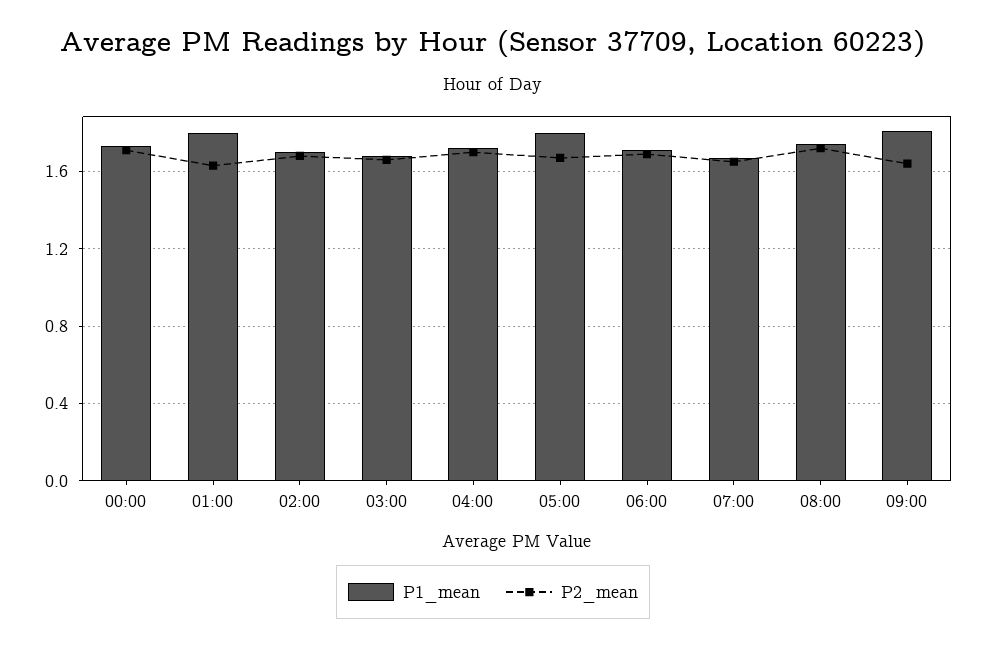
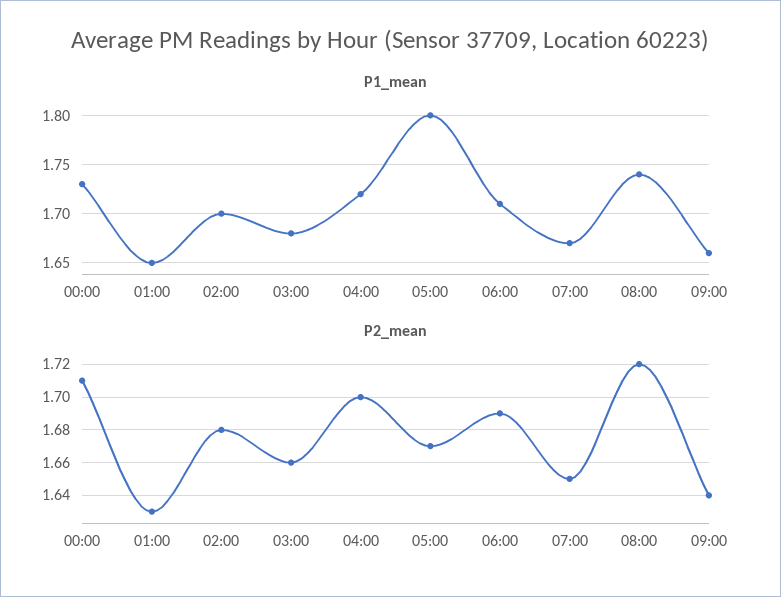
  {
    "P1_mean": {
      "00:00": 1.73,
-     "01:00": 1.8,
+     "01:00": 1.65,
      "02:00": 1.7,
      "03:00": 1.68,
      "04:00": 1.72,
      "05:00": 1.8,
      "06:00": 1.71,
      "07:00": 1.67,
      "08:00": 1.74,
-     "09:00": 1.8
+     "09:00": 1.66
    },
    "P2_mean": {
      "00:00": 1.71,
      "01:00": 1.63,
      "02:00": 1.68,
      "03:00": 1.66,
      "04:00": 1.7,
      "05:00": 1.67,
      "06:00": 1.69,
      "07:00": 1.65,
      "08:00": 1.72,
      "09:00": 1.64
    }
  }

